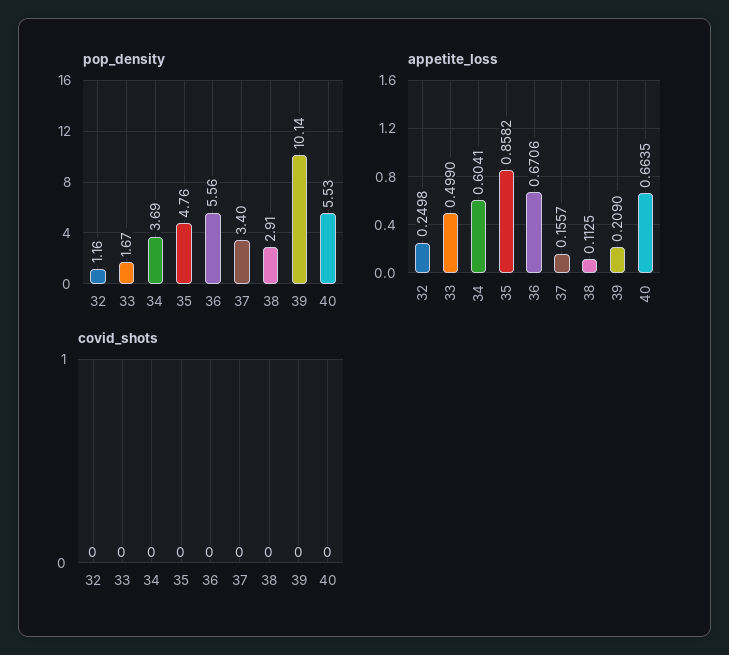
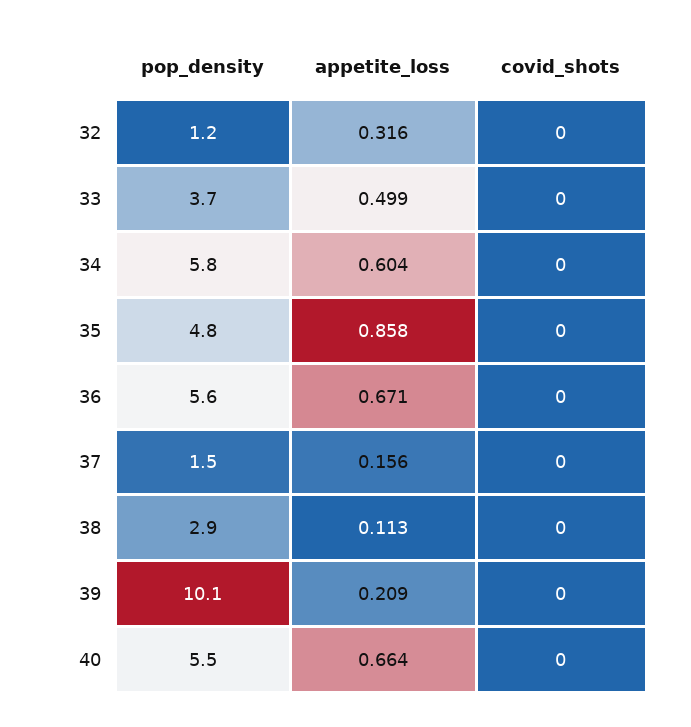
  {
    "pop_density": {
      "32": 1.16,
-     "33": 1.67,
+     "33": 3.7,
-     "34": 3.69,
+     "34": 5.8,
      "35": 4.76,
      "36": 5.56,
-     "37": 3.4,
+     "37": 1.5,
      "38": 2.91,
      "39": 10.14,
      "40": 5.53
    },
    "appetite_loss": {
-     "32": 0.2498,
+     "32": 0.316,
      "33": 0.499,
      "34": 0.6041,
      "35": 0.8582,
      "36": 0.6706,
      "37": 0.1557,
      "38": 0.1125,
      "39": 0.209,
      "40": 0.6635
    },
    "covid_shots": {
      "32": 0,
      "33": 0,
      "34": 0,
      "35": 0,
      "36": 0,
      "37": 0,
      "38": 0,
      "39": 0,
      "40": 0
    }
  }

